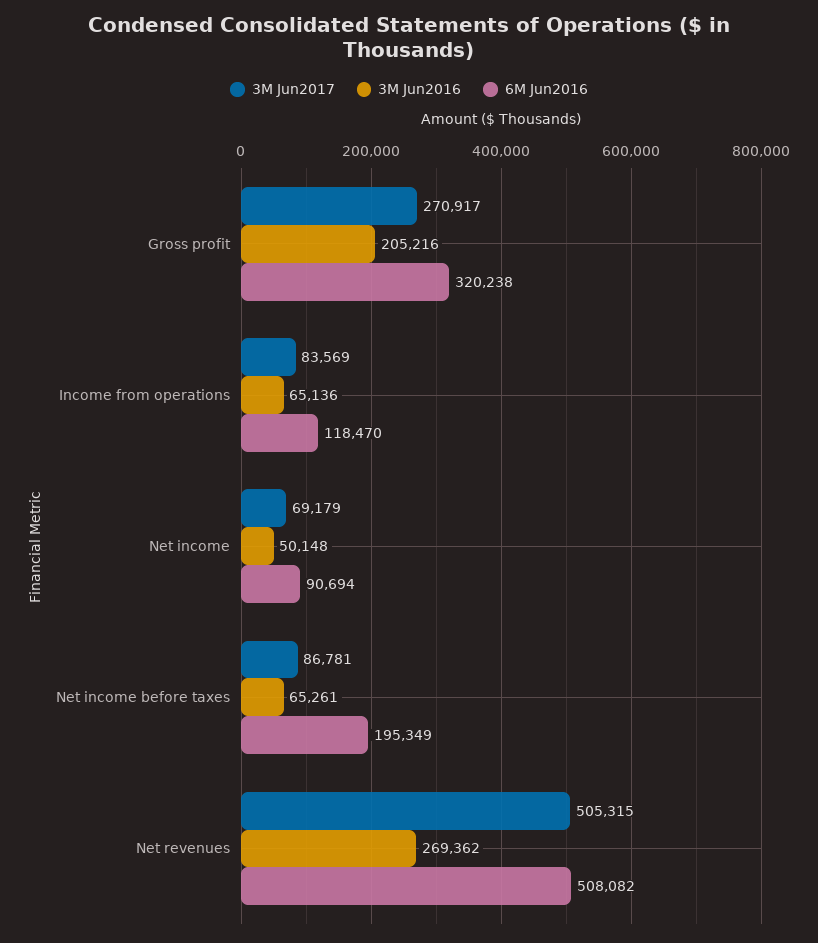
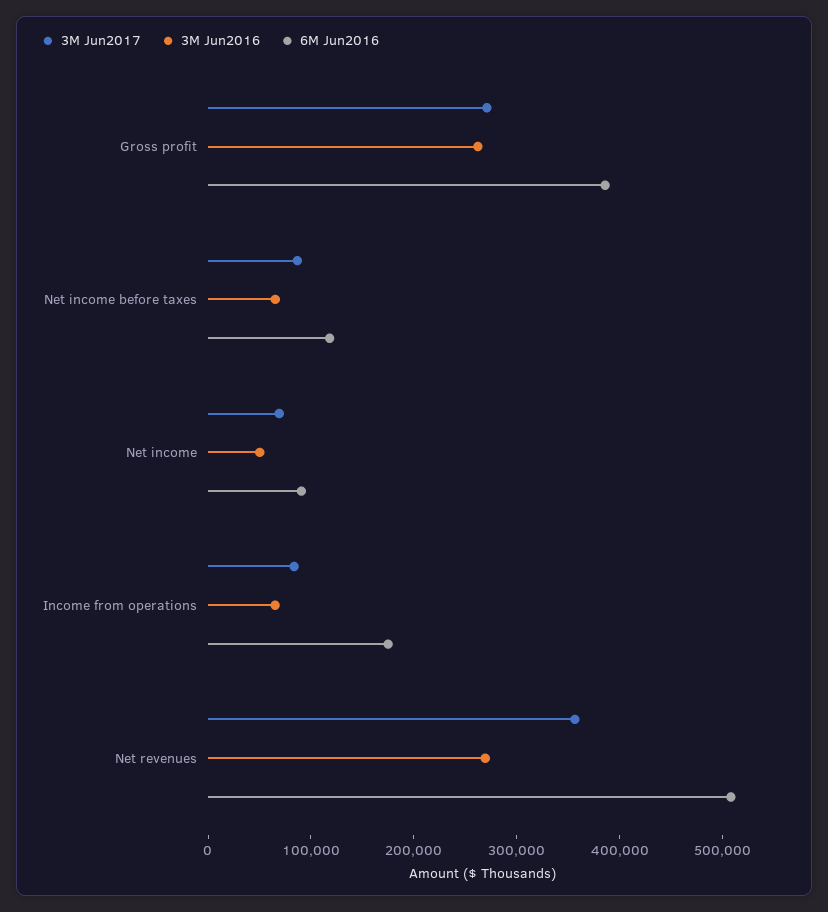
  {
    "3M Jun2017": {
      "Gross profit": 270917,
      "Income from operations": 83569,
      "Net income": 69179,
      "Net income before taxes": 86781,
-     "Net revenues": 505315
+     "Net revenues": 360000
    },
    "3M Jun2016": {
-     "Gross profit": 205216,
+     "Gross profit": 260000,
      "Income from operations": 65136,
      "Net income": 50148,
      "Net income before taxes": 65261,
      "Net revenues": 269362
    },
    "6M Jun2016": {
-     "Gross profit": 320238,
+     "Gross profit": 380000,
-     "Income from operations": 118470,
+     "Income from operations": 180000,
      "Net income": 90694,
-     "Net income before taxes": 195349,
+     "Net income before taxes": 120000,
      "Net revenues": 508082
    }
  }

